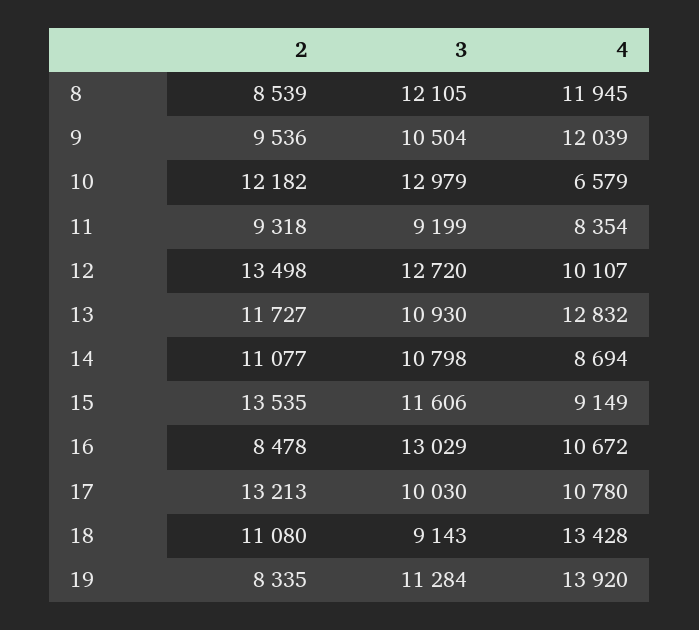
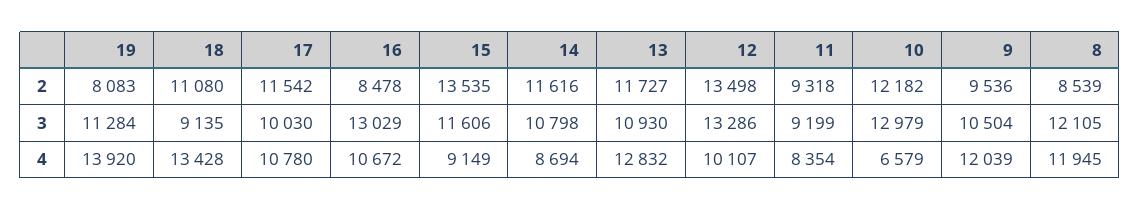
  {
    "2": {
      "8": 8539,
      "9": 9536,
      "10": 12182,
      "11": 9318,
      "12": 13498,
      "13": 11727,
-     "14": 11077,
+     "14": 11616,
      "15": 13535,
      "16": 8478,
-     "17": 13213,
+     "17": 11542,
      "18": 11080,
-     "19": 8335
+     "19": 8083
    },
    "3": {
      "8": 12105,
      "9": 10504,
      "10": 12979,
      "11": 9199,
-     "12": 12720,
+     "12": 13286,
      "13": 10930,
      "14": 10798,
      "15": 11606,
      "16": 13029,
      "17": 10030,
-     "18": 9143,
+     "18": 9135,
      "19": 11284
    },
    "4": {
      "8": 11945,
      "9": 12039,
      "10": 6579,
      "11": 8354,
      "12": 10107,
      "13": 12832,
      "14": 8694,
      "15": 9149,
      "16": 10672,
      "17": 10780,
      "18": 13428,
      "19": 13920
    }
  }

